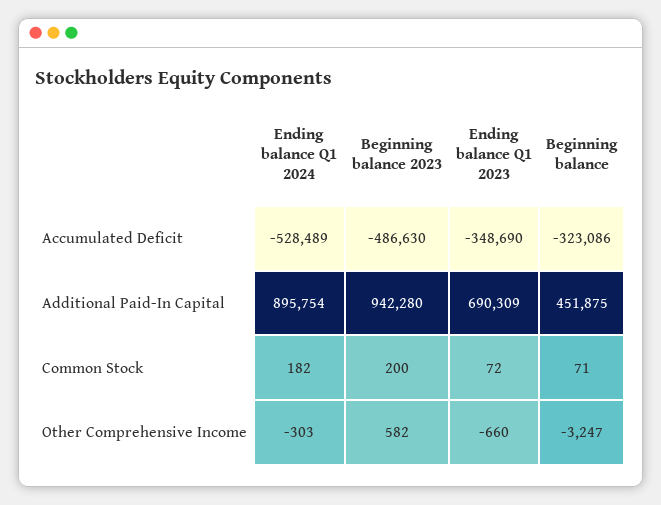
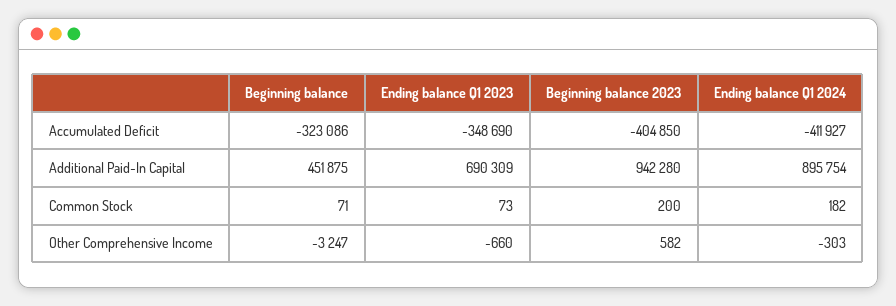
  {
    "Ending balance Q1 2024": {
-     "Accumulated Deficit": -528489,
+     "Accumulated Deficit": -411927,
      "Additional Paid-In Capital": 895754,
      "Common Stock": 182,
      "Other Comprehensive Income": -303
    },
    "Beginning balance 2023": {
-     "Accumulated Deficit": -486630,
+     "Accumulated Deficit": -404850,
      "Additional Paid-In Capital": 942280,
      "Common Stock": 200,
      "Other Comprehensive Income": 582
    },
    "Ending balance Q1 2023": {
      "Accumulated Deficit": -348690,
      "Additional Paid-In Capital": 690309,
-     "Common Stock": 72,
+     "Common Stock": 73,
      "Other Comprehensive Income": -660
    },
    "Beginning balance": {
      "Accumulated Deficit": -323086,
      "Additional Paid-In Capital": 451875,
      "Common Stock": 71,
      "Other Comprehensive Income": -3247
    }
  }

